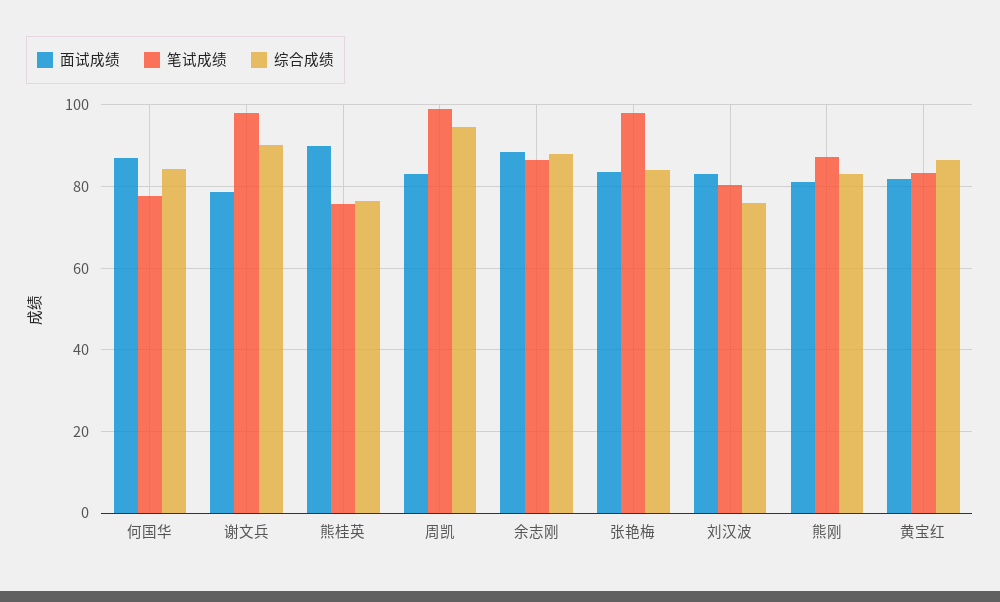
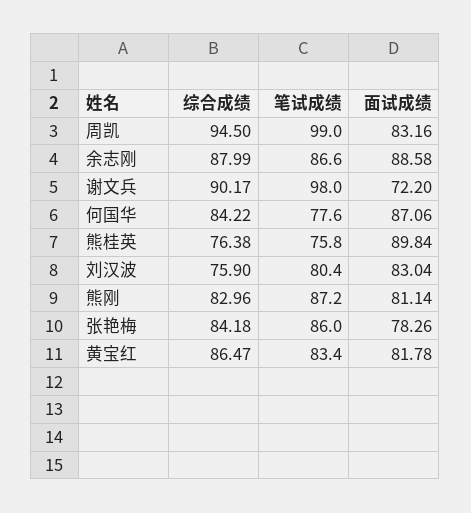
  {
    "面试成绩": {
      "何国华": 87.06,
-     "谢文兵": 78,
+     "谢文兵": 72.2,
      "熊桂英": 89.84,
      "周凯": 83.16,
      "余志刚": 88.58,
-     "张艳梅": 84,
+     "张艳梅": 78.26,
      "刘汉波": 83.04,
      "熊刚": 81.14,
      "黄宝红": 81.78
    },
    "笔试成绩": {
      "何国华": 77.6,
      "谢文兵": 98,
      "熊桂英": 75.8,
      "周凯": 99,
      "余志刚": 86.6,
-     "张艳梅": 98,
+     "张艳梅": 86,
      "刘汉波": 80.4,
      "熊刚": 87.2,
      "黄宝红": 83.4
    },
    "综合成绩": {
      "何国华": 84.22,
      "谢文兵": 90.17,
      "熊桂英": 76.38,
      "周凯": 94.5,
      "余志刚": 87.99,
      "张艳梅": 84.18,
      "刘汉波": 75.9,
      "熊刚": 82.96,
      "黄宝红": 86.47
    }
  }

